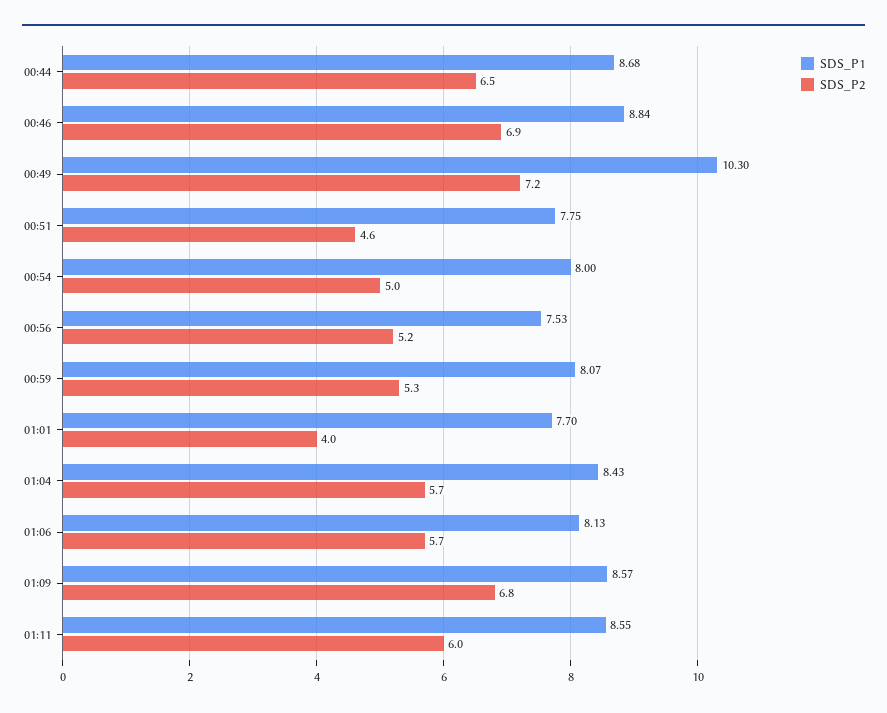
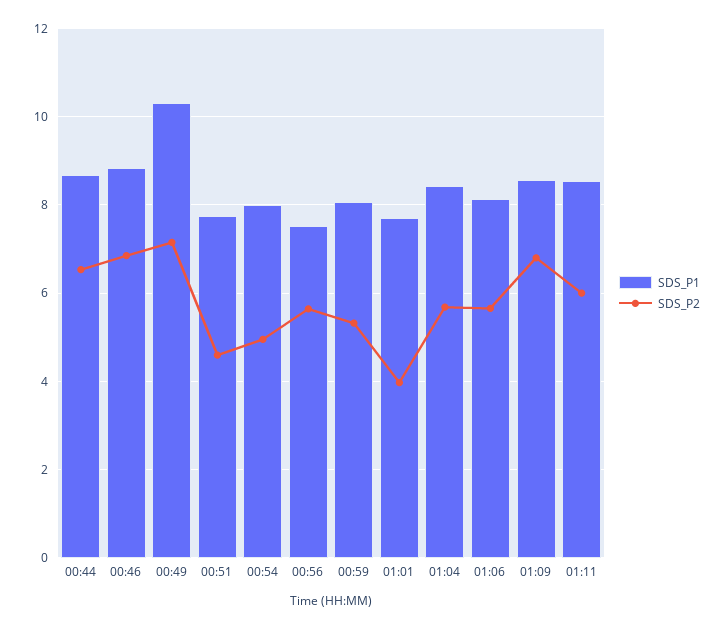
  {
    "SDS_P1": {
      "00:44": 8.68,
      "00:46": 8.84,
      "00:49": 10.3,
      "00:51": 7.75,
      "00:54": 8,
      "00:56": 7.53,
      "00:59": 8.07,
      "01:01": 7.7,
      "01:04": 8.43,
      "01:06": 8.13,
      "01:09": 8.57,
      "01:11": 8.55
    },
    "SDS_P2": {
      "00:44": 6.5,
      "00:46": 6.9,
      "00:49": 7.2,
      "00:51": 4.6,
      "00:54": 5,
-     "00:56": 5.2,
+     "00:56": 5.6,
      "00:59": 5.3,
      "01:01": 4,
      "01:04": 5.7,
      "01:06": 5.7,
      "01:09": 6.8,
      "01:11": 6
    }
  }

